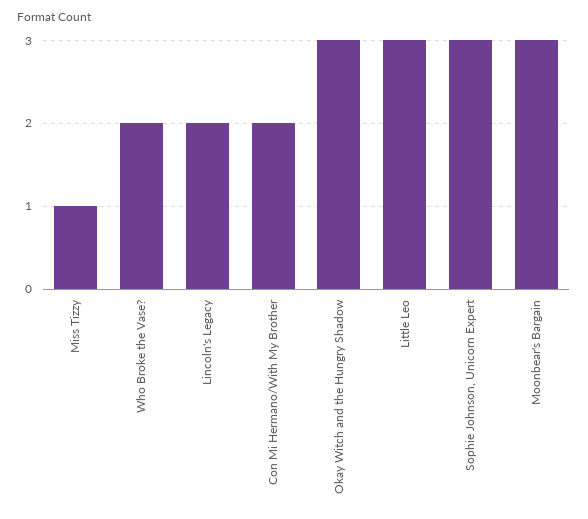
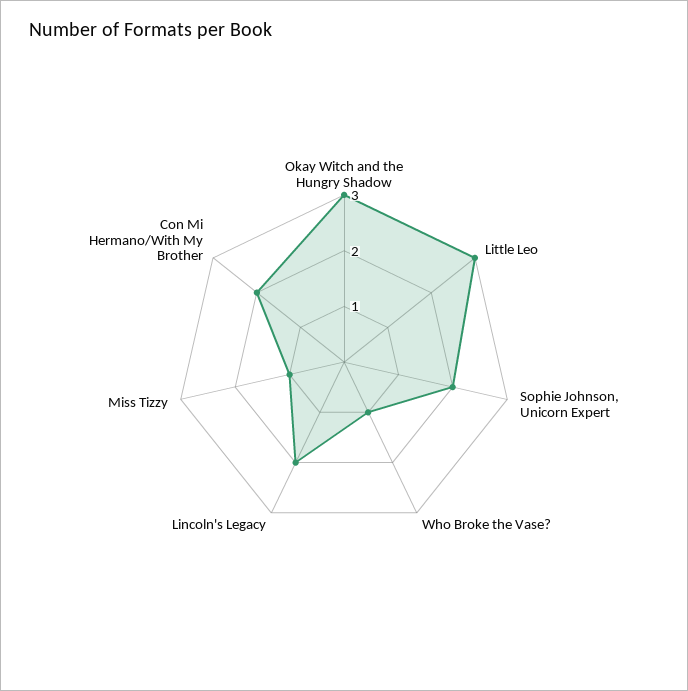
  {
    "Miss Tizzy": 1,
-   "Who Broke the Vase?": 2,
+   "Who Broke the Vase?": 1,
    "Lincoln's Legacy": 2,
    "Con Mi Hermano/With My Brother": 2,
    "Okay Witch and the Hungry Shadow": 3,
    "Little Leo": 3,
-   "Sophie Johnson, Unicorn Expert": 3,
+   "Sophie Johnson, Unicorn Expert": 2
-   "Moonbear's Bargain": 3
  }

